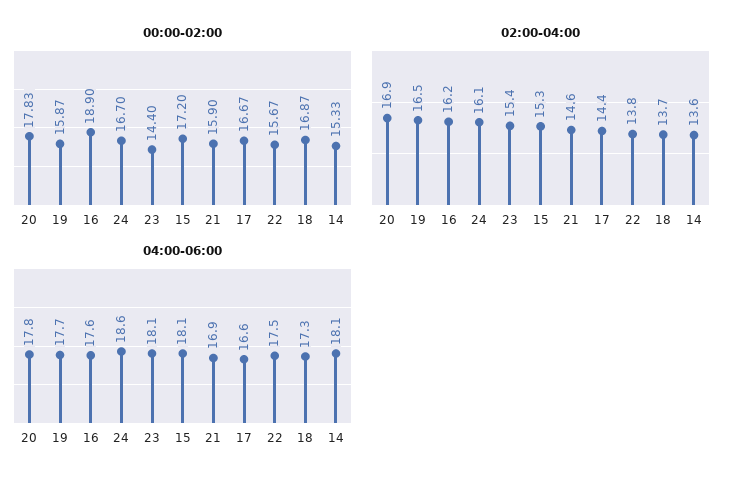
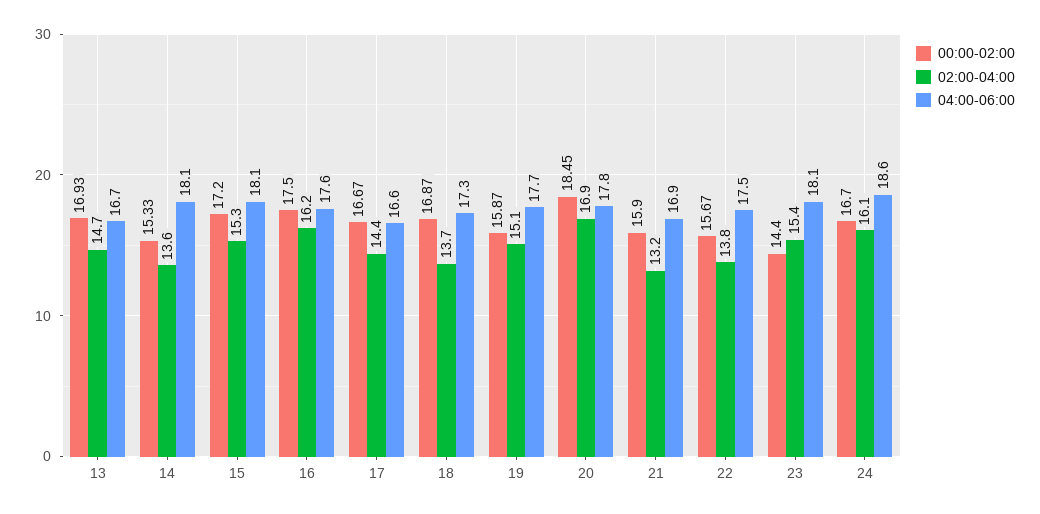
  {
    "00:00-02:00": {
-     "20": 17.83,
+     "20": 18.45,
      "19": 15.87,
-     "16": 18.9,
+     "16": 17.5,
      "24": 16.7,
      "23": 14.4,
      "15": 17.2,
      "21": 15.9,
      "17": 16.67,
      "22": 15.67,
      "18": 16.87,
-     "14": 15.33
+     "14": 15.33,
+     "13": 16.93
    },
    "02:00-04:00": {
      "20": 16.9,
-     "19": 16.5,
+     "19": 15.1,
      "16": 16.2,
      "24": 16.1,
      "23": 15.4,
      "15": 15.3,
-     "21": 14.6,
+     "21": 13.2,
      "17": 14.4,
      "22": 13.8,
      "18": 13.7,
-     "14": 13.6
+     "14": 13.6,
+     "13": 14.7
    },
    "04:00-06:00": {
      "20": 17.8,
      "19": 17.7,
      "16": 17.6,
      "24": 18.6,
      "23": 18.1,
      "15": 18.1,
      "21": 16.9,
      "17": 16.6,
      "22": 17.5,
      "18": 17.3,
-     "14": 18.1
+     "14": 18.1,
+     "13": 16.7
    }
  }

